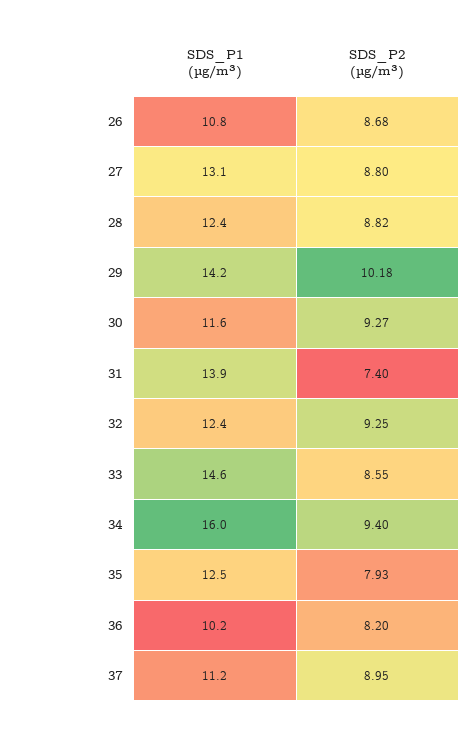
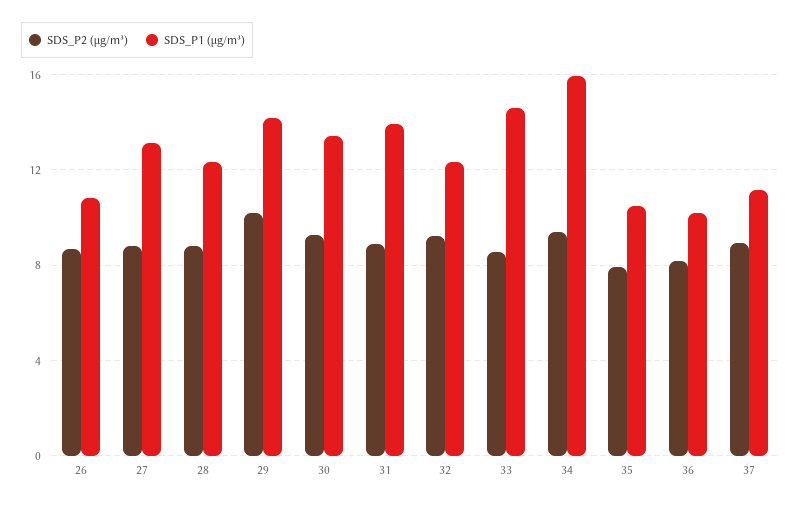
  {
    "SDS_P1 (µg/m³)": {
      "26": 10.8,
      "27": 13.1,
      "28": 12.4,
      "29": 14.2,
-     "30": 11.6,
+     "30": 13.5,
      "31": 13.9,
      "32": 12.4,
      "33": 14.6,
      "34": 16,
-     "35": 12.5,
+     "35": 10.5,
      "36": 10.2,
      "37": 11.2
    },
    "SDS_P2 (µg/m³)": {
      "26": 8.68,
      "27": 8.8,
      "28": 8.82,
      "29": 10.18,
      "30": 9.27,
-     "31": 7.4,
+     "31": 9,
      "32": 9.25,
      "33": 8.55,
      "34": 9.4,
      "35": 7.93,
      "36": 8.2,
      "37": 8.95
    }
  }

